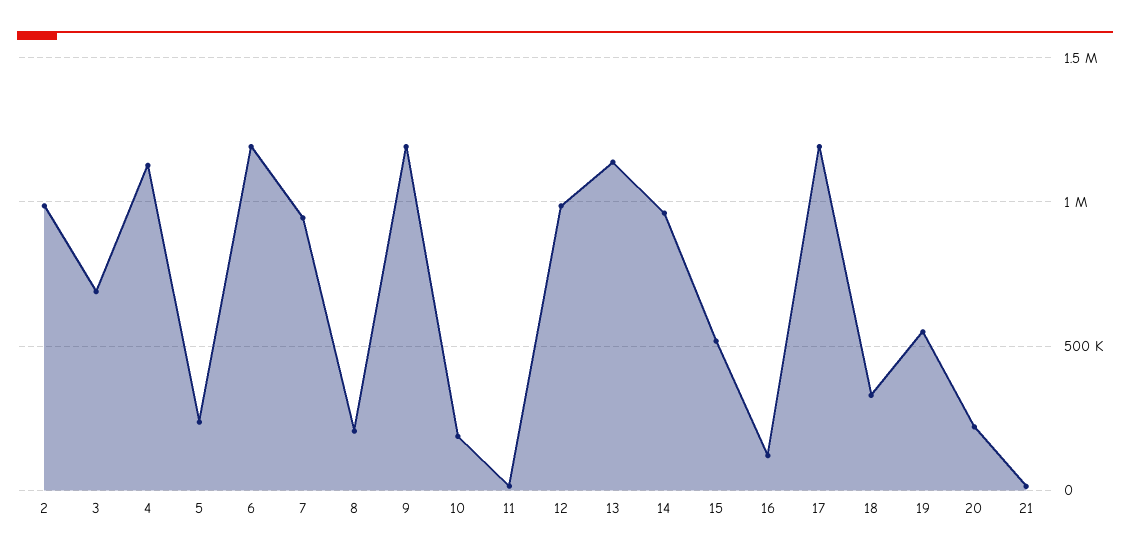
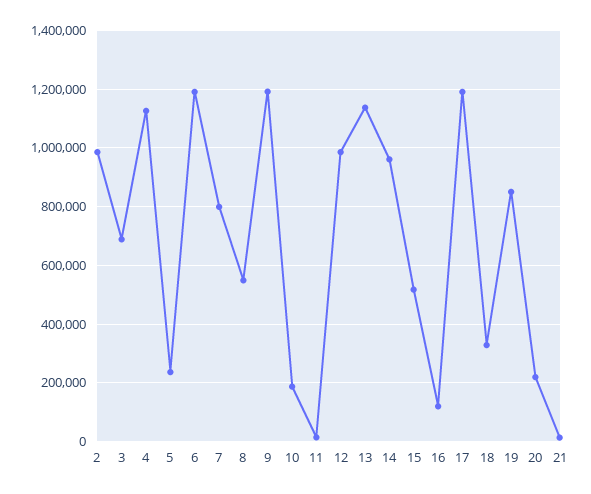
  {
    "2": 975000,
    "3": 700000,
    "4": 1125000,
    "5": 225000,
    "6": 1200000,
-   "7": 950000,
+   "7": 800000,
-   "8": 200000,
+   "8": 550000,
    "9": 1200000,
    "10": 175000,
    "11": 25000,
    "12": 975000,
    "13": 1150000,
    "14": 950000,
    "15": 525000,
    "16": 125000,
    "17": 1200000,
    "18": 325000,
-   "19": 550000,
+   "19": 850000,
    "20": 225000,
    "21": 25000
  }

